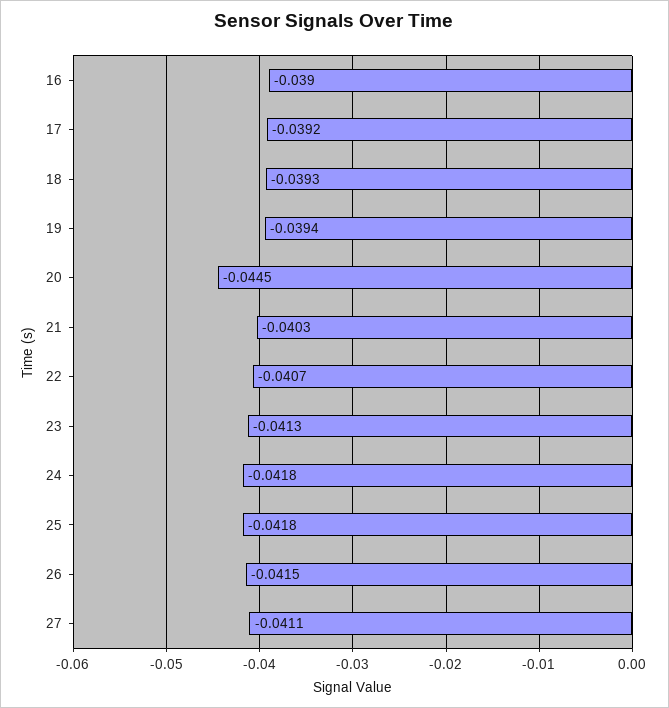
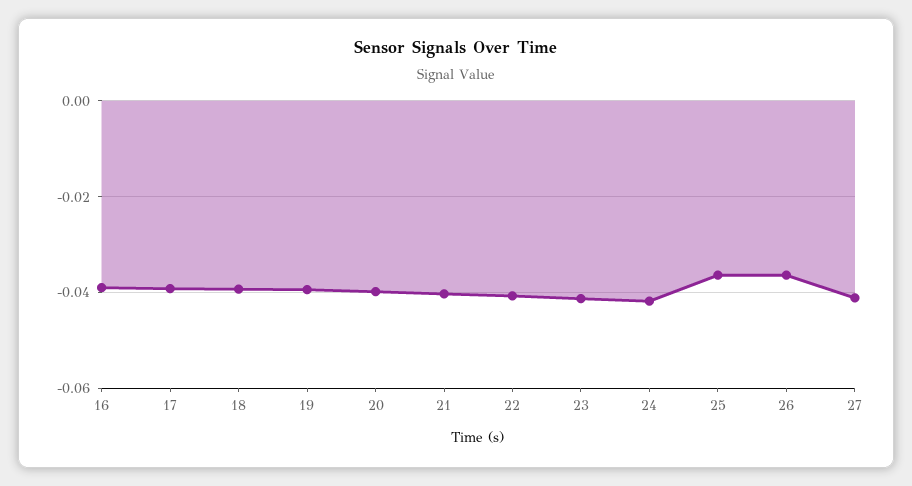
  {
    "16": -0.039,
    "17": -0.0392,
    "18": -0.0393,
    "19": -0.0394,
-   "20": -0.0445,
+   "20": -0.04,
    "21": -0.0403,
    "22": -0.0407,
    "23": -0.0413,
    "24": -0.0418,
-   "25": -0.0418,
+   "25": -0.036,
-   "26": -0.0415,
+   "26": -0.036,
    "27": -0.0411
  }

